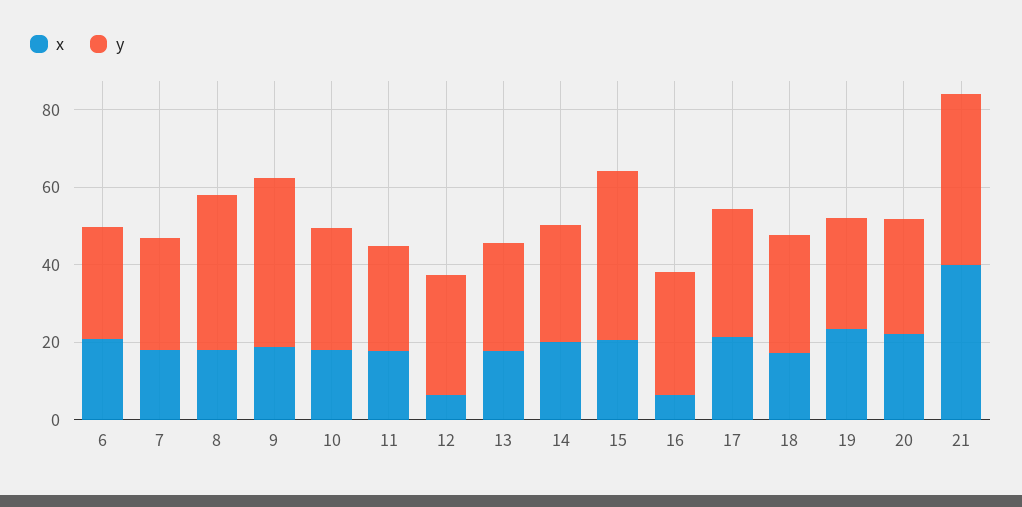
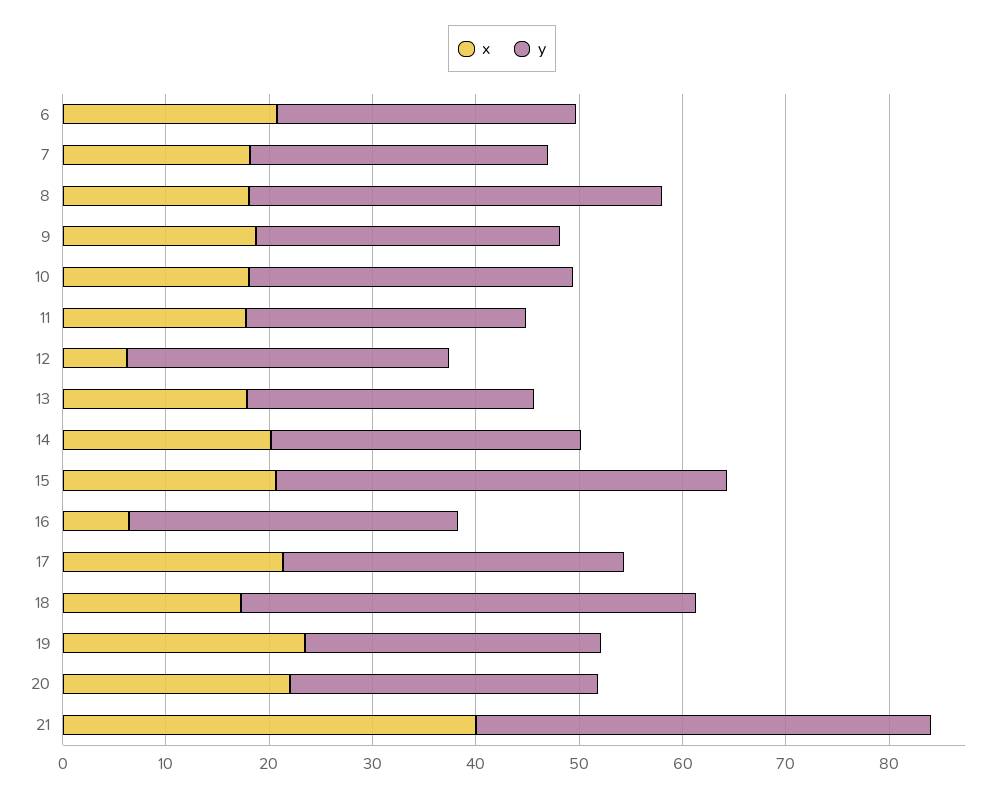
  {
    "x": {
      "6": 20,
      "7": 18,
      "8": 18,
      "9": 18,
      "10": 18,
      "11": 18,
      "12": 6,
      "13": 18,
      "14": 20,
      "15": 20,
      "16": 6,
      "17": 22,
      "18": 18,
      "19": 24,
      "20": 22,
      "21": 40
    },
    "y": {
      "6": 30,
      "7": 28,
      "8": 40,
-     "9": 45,
+     "9": 30,
      "10": 32,
      "11": 28,
      "12": 32,
      "13": 28,
      "14": 30,
      "15": 44,
      "16": 32,
      "17": 32,
-     "18": 30,
+     "18": 44,
      "19": 28,
      "20": 30,
      "21": 44
    }
  }

